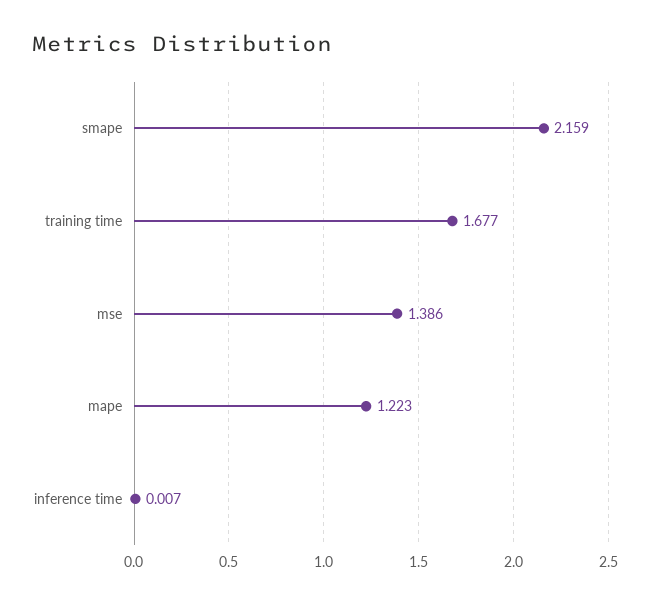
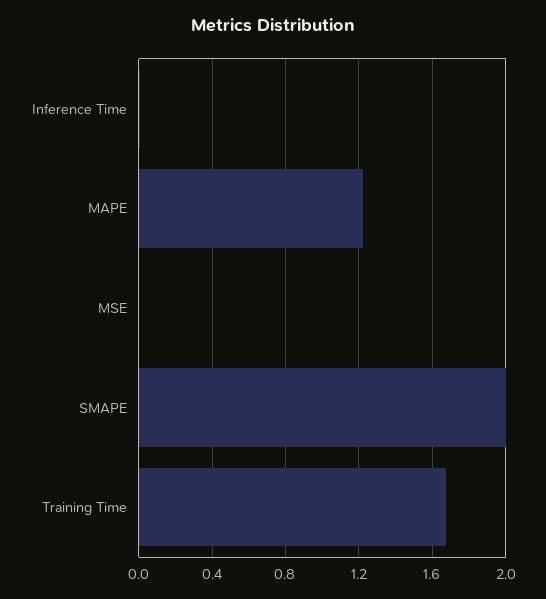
  {
-   "smape": 2.159,
+   "smape": 2,
    "training time": 1.677,
-   "mse": 1.386,
+   "mse": 0,
    "mape": 1.223,
    "inference time": 0.007
  }

